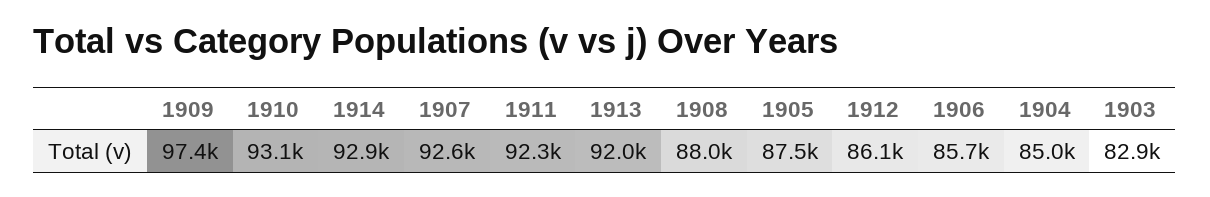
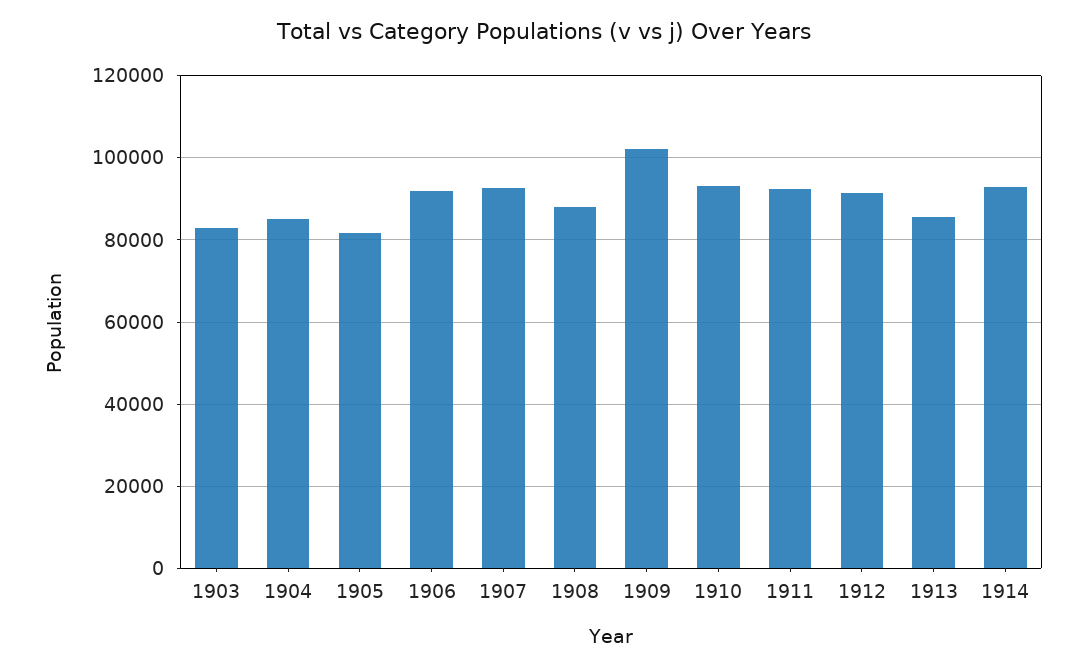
  {
-   "1909": 97400,
+   "1909": 102000,
    "1910": 93100,
    "1914": 92900,
    "1907": 92600,
    "1911": 92300,
-   "1913": 92000,
+   "1913": 86000,
    "1908": 88000,
-   "1905": 87500,
+   "1905": 82000,
-   "1912": 86100,
+   "1912": 92000,
-   "1906": 85700,
+   "1906": 92000,
    "1904": 85000,
    "1903": 82900
  }

